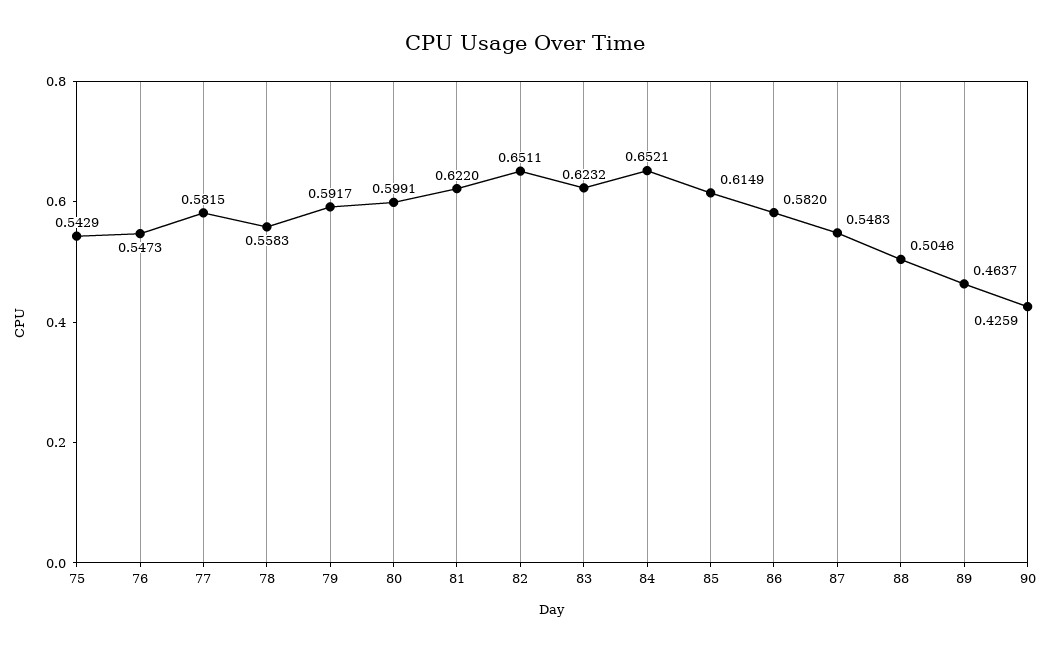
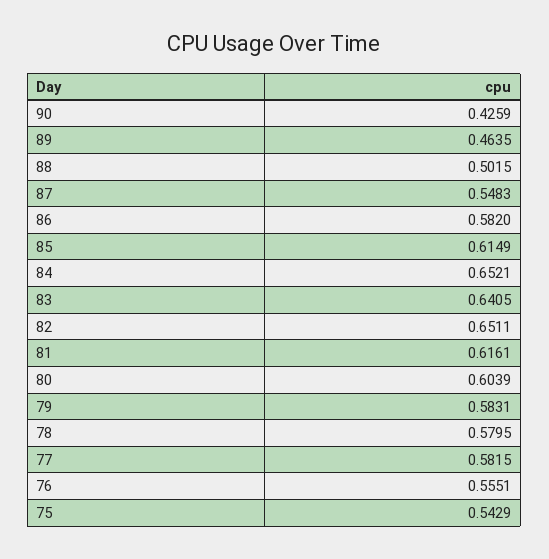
  {
    "75": 0.5429,
-   "76": 0.5473,
+   "76": 0.5551,
    "77": 0.5815,
-   "78": 0.5583,
+   "78": 0.5795,
-   "79": 0.5917,
+   "79": 0.5831,
-   "80": 0.5991,
+   "80": 0.6039,
-   "81": 0.622,
+   "81": 0.6161,
    "82": 0.6511,
-   "83": 0.6232,
+   "83": 0.6405,
    "84": 0.6521,
    "85": 0.6149,
    "86": 0.582,
    "87": 0.5483,
-   "88": 0.5046,
+   "88": 0.5015,
-   "89": 0.4637,
+   "89": 0.4635,
    "90": 0.4259
  }

